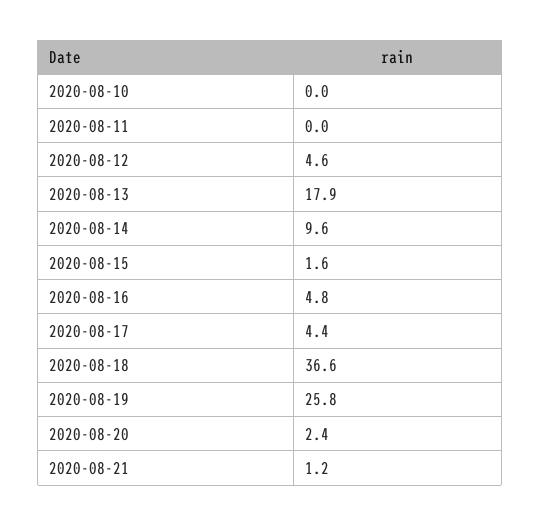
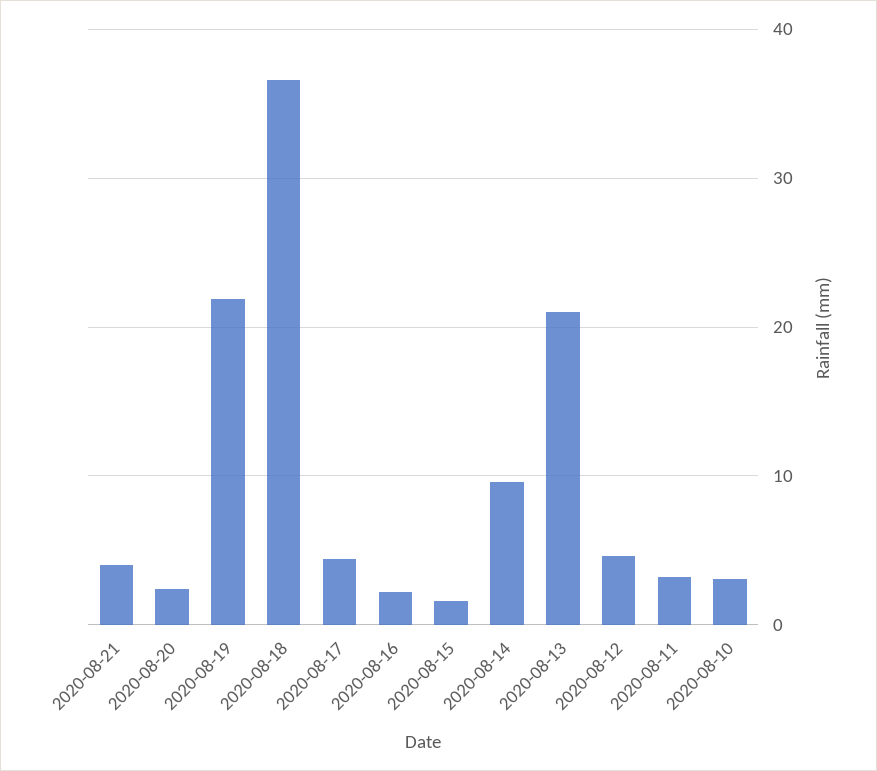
  {
-   "2020-08-10": 0,
+   "2020-08-10": 3,
-   "2020-08-11": 0,
+   "2020-08-11": 3,
    "2020-08-12": 4.6,
-   "2020-08-13": 17.9,
+   "2020-08-13": 21,
    "2020-08-14": 9.6,
    "2020-08-15": 1.6,
-   "2020-08-16": 4.8,
+   "2020-08-16": 2,
    "2020-08-17": 4.4,
    "2020-08-18": 36.6,
-   "2020-08-19": 25.8,
+   "2020-08-19": 22,
    "2020-08-20": 2.4,
-   "2020-08-21": 1.2
+   "2020-08-21": 4
  }

